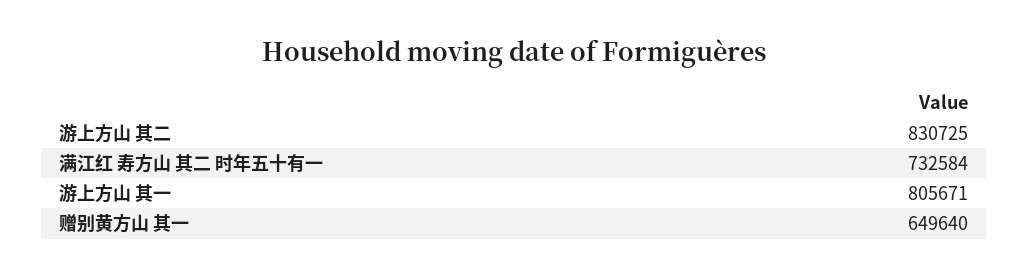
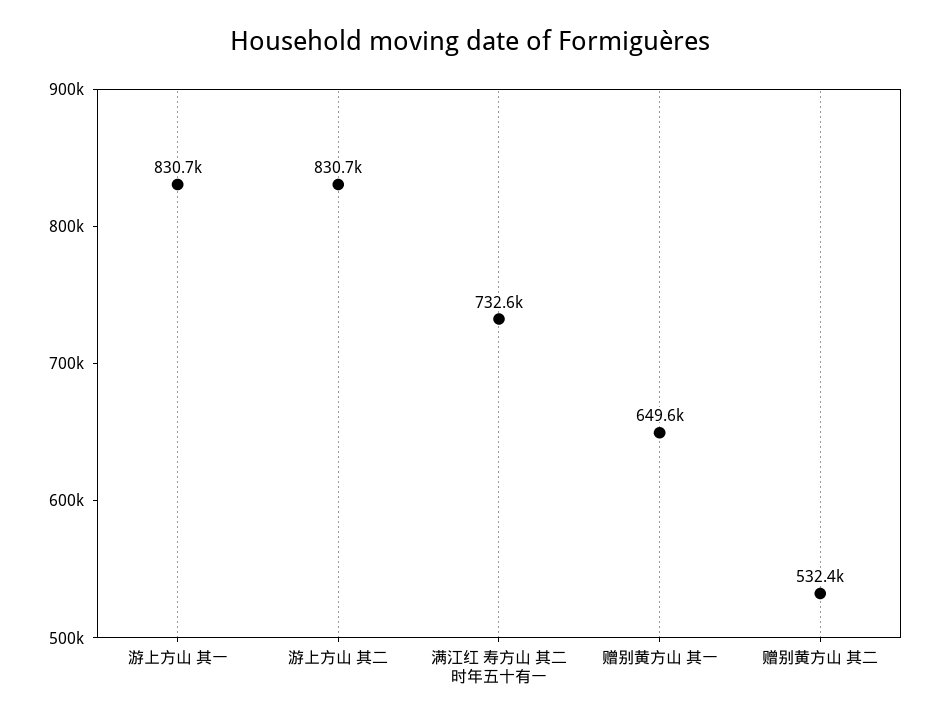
  {
    "游上方山 其二": 830725,
    "满江红 寿方山 其二 时年五十有一": 732584,
-   "游上方山 其一": 805671,
+   "游上方山 其一": 830700,
-   "赠别黄方山 其一": 649640
+   "赠别黄方山 其一": 649640,
+   "赠别黄方山 其二": 532400
  }

